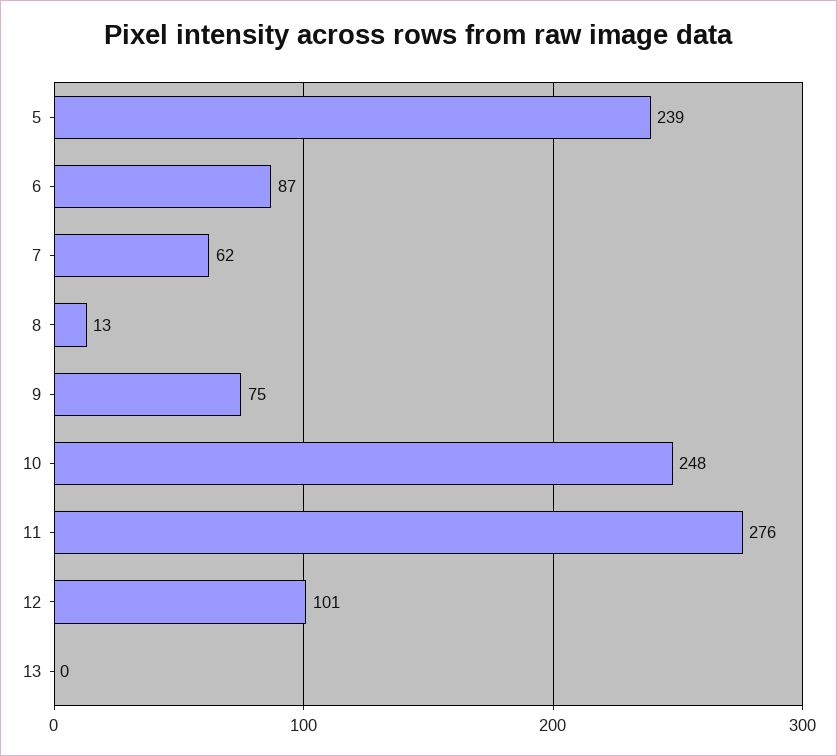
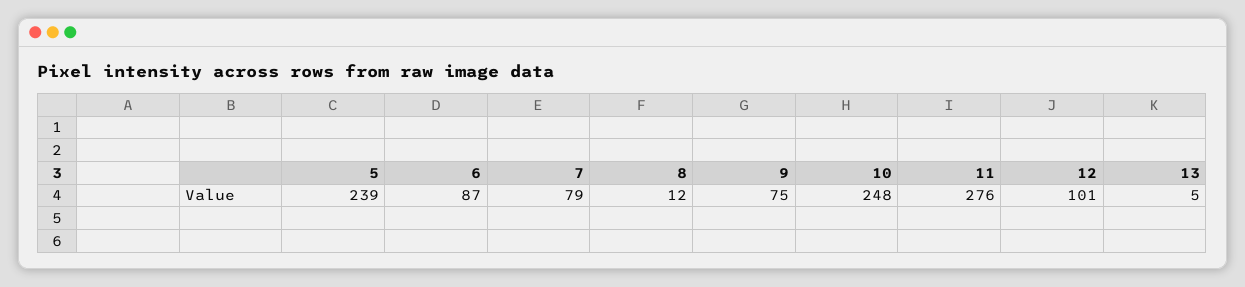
  {
    "5": 239,
    "6": 87,
-   "7": 62,
+   "7": 79,
-   "8": 13,
+   "8": 12,
    "9": 75,
    "10": 248,
    "11": 276,
    "12": 101,
-   "13": 0
+   "13": 5
  }

